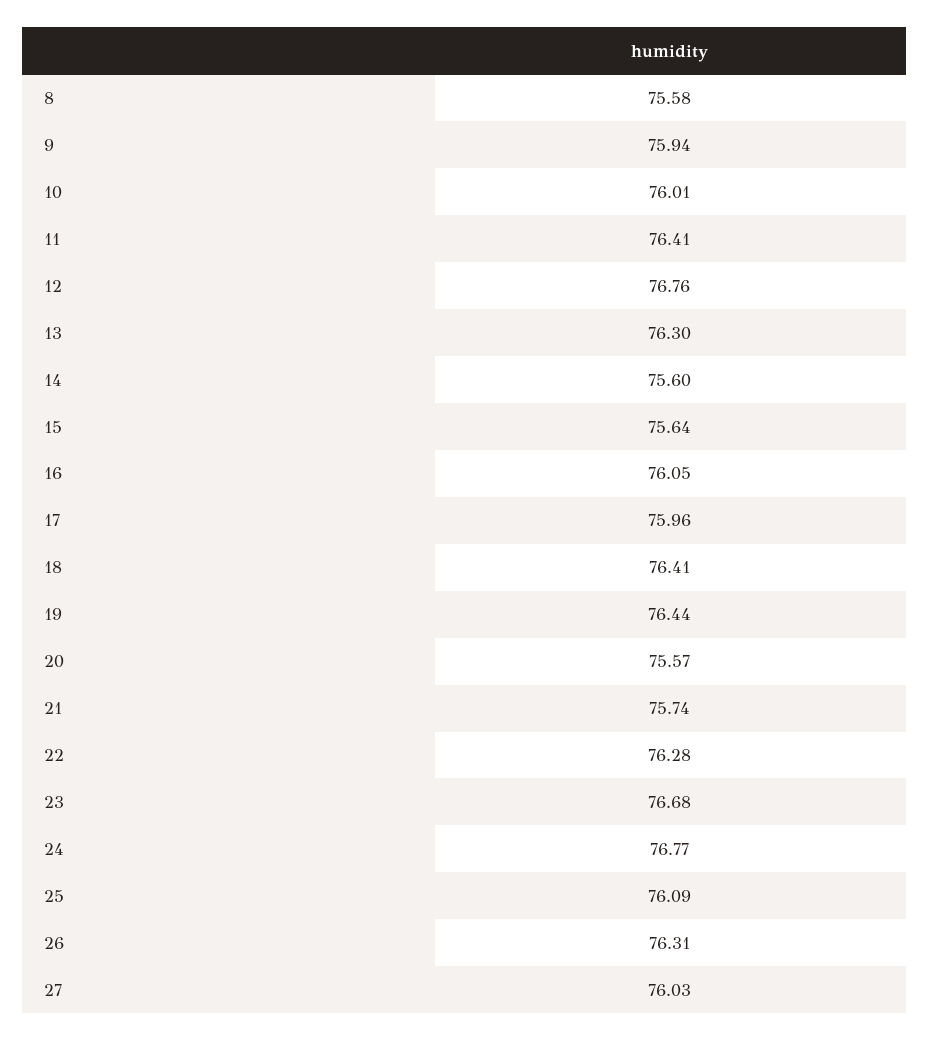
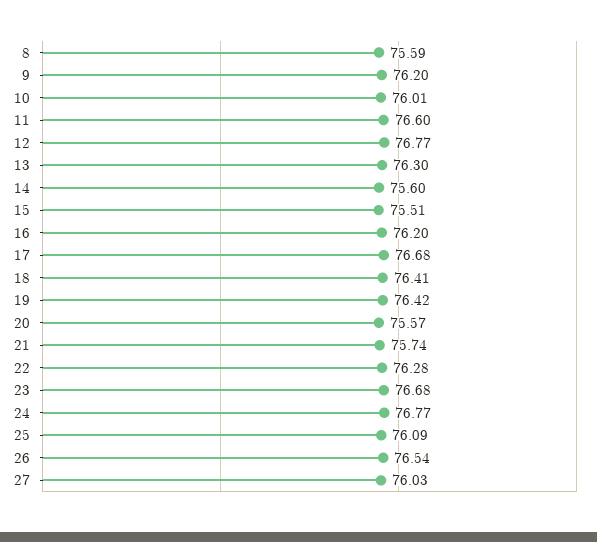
  {
-   "8": 75.58,
+   "8": 75.59,
-   "9": 75.94,
+   "9": 76.2,
    "10": 76.01,
-   "11": 76.41,
+   "11": 76.6,
-   "12": 76.76,
+   "12": 76.77,
    "13": 76.3,
    "14": 75.6,
-   "15": 75.64,
+   "15": 75.51,
-   "16": 76.05,
+   "16": 76.2,
-   "17": 75.96,
+   "17": 76.68,
    "18": 76.41,
-   "19": 76.44,
+   "19": 76.42,
    "20": 75.57,
    "21": 75.74,
    "22": 76.28,
    "23": 76.68,
    "24": 76.77,
    "25": 76.09,
-   "26": 76.31,
+   "26": 76.54,
    "27": 76.03
  }

